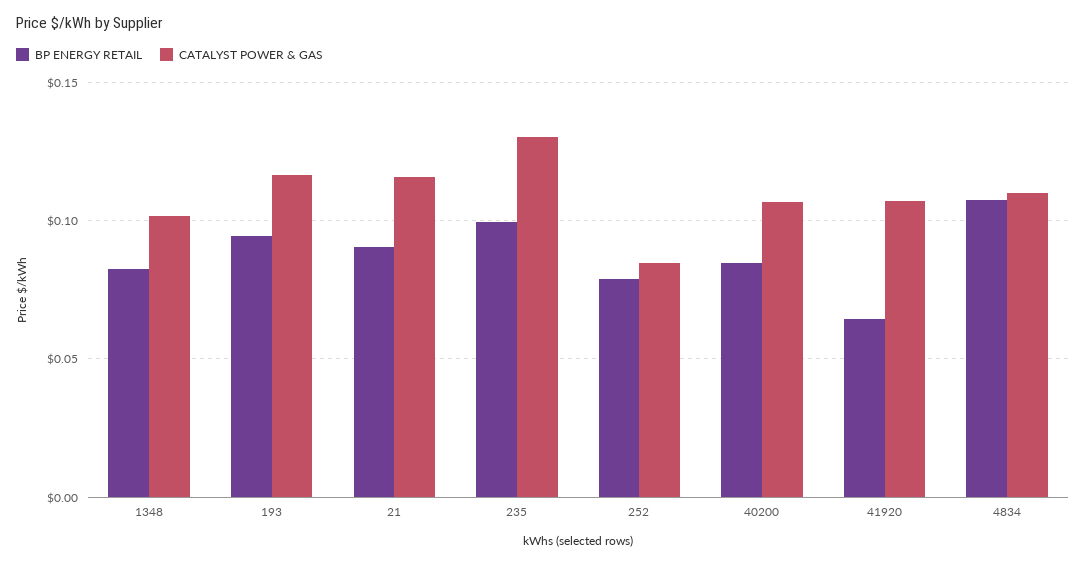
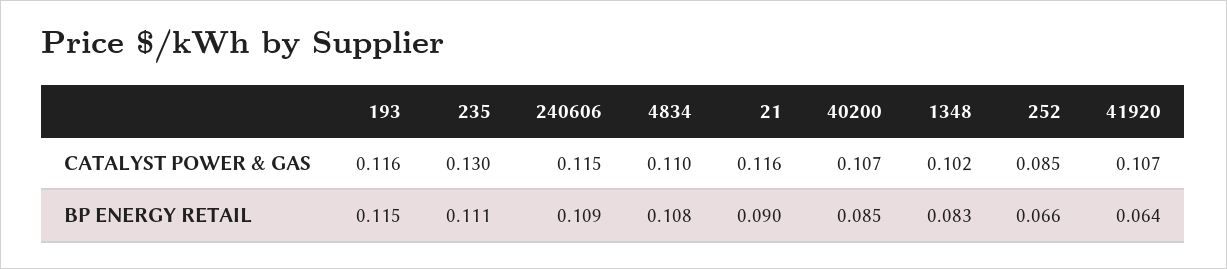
  {
    "BP ENERGY RETAIL": {
      "1348": 0.083,
-     "193": 0.095,
+     "193": 0.115,
      "21": 0.09,
-     "235": 0.1,
+     "235": 0.111,
-     "252": 0.08,
+     "252": 0.066,
      "40200": 0.085,
      "41920": 0.064,
-     "4834": 0.108
+     "4834": 0.108,
+     "240606": 0.109
    },
    "CATALYST POWER & GAS": {
      "1348": 0.102,
      "193": 0.116,
      "21": 0.116,
      "235": 0.13,
      "252": 0.085,
      "40200": 0.107,
      "41920": 0.107,
-     "4834": 0.11
+     "4834": 0.11,
+     "240606": 0.115
    }
  }

